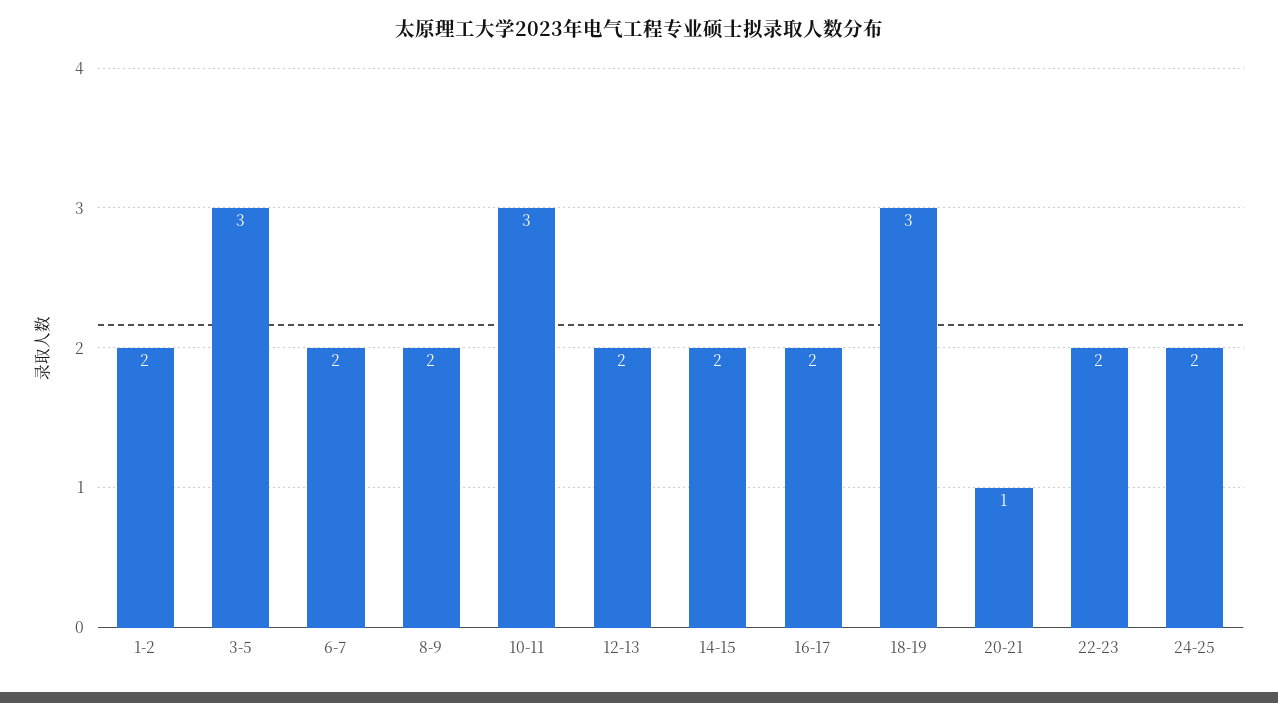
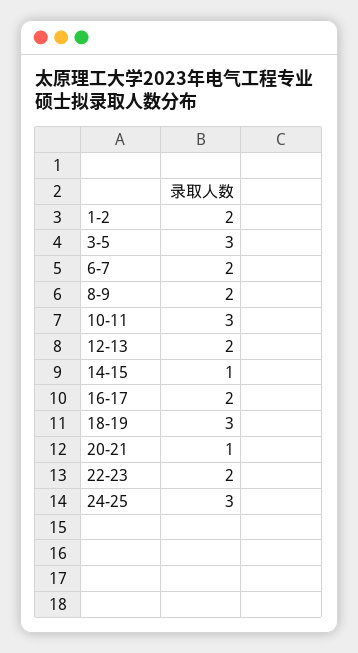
  {
    "1-2": 2,
    "3-5": 3,
    "6-7": 2,
    "8-9": 2,
    "10-11": 3,
    "12-13": 2,
-   "14-15": 2,
+   "14-15": 1,
    "16-17": 2,
    "18-19": 3,
    "20-21": 1,
    "22-23": 2,
-   "24-25": 2
+   "24-25": 3
  }

